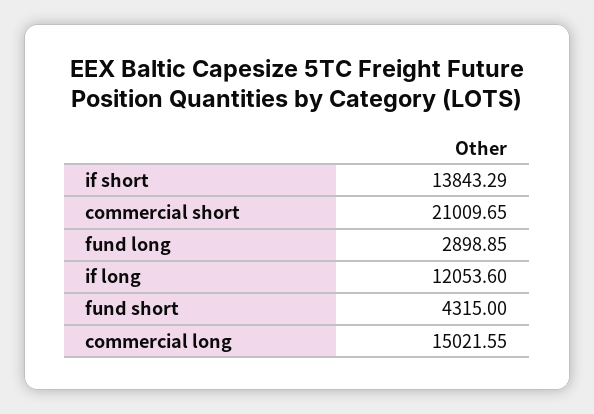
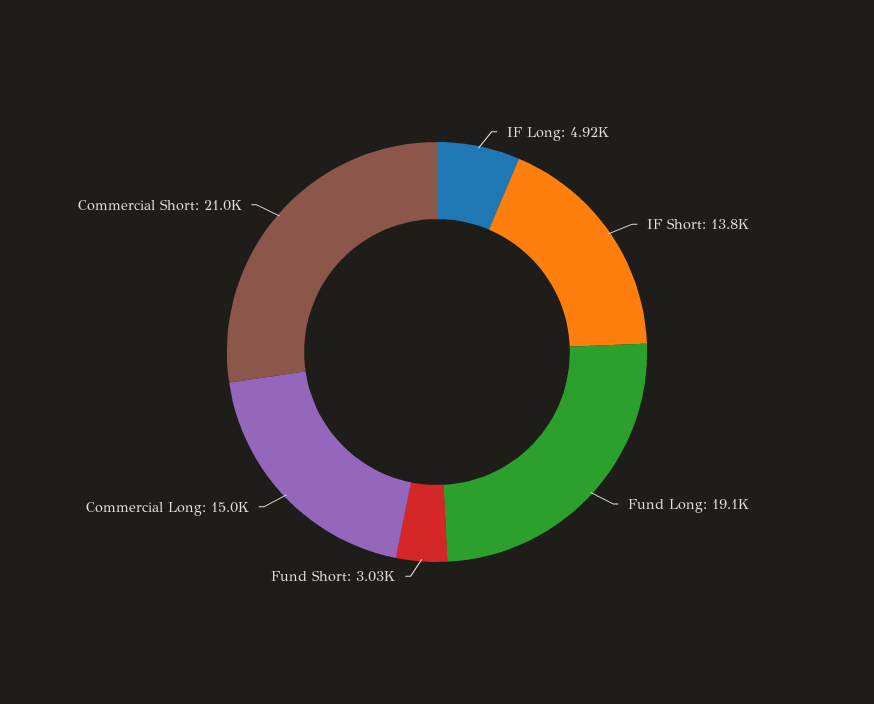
  {
    "if short": 13843.29,
    "commercial short": 21009.65,
-   "fund long": 2898.85,
+   "fund long": 19100,
-   "if long": 12053.6,
+   "if long": 4920,
-   "fund short": 4315,
+   "fund short": 3030,
    "commercial long": 15021.55
  }

